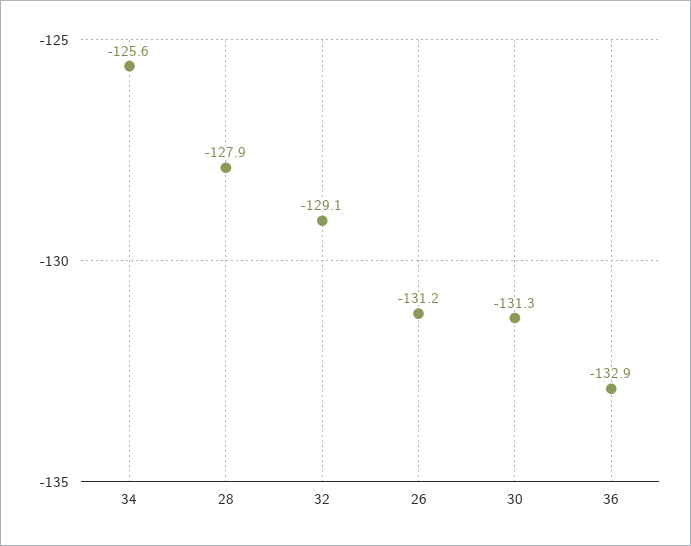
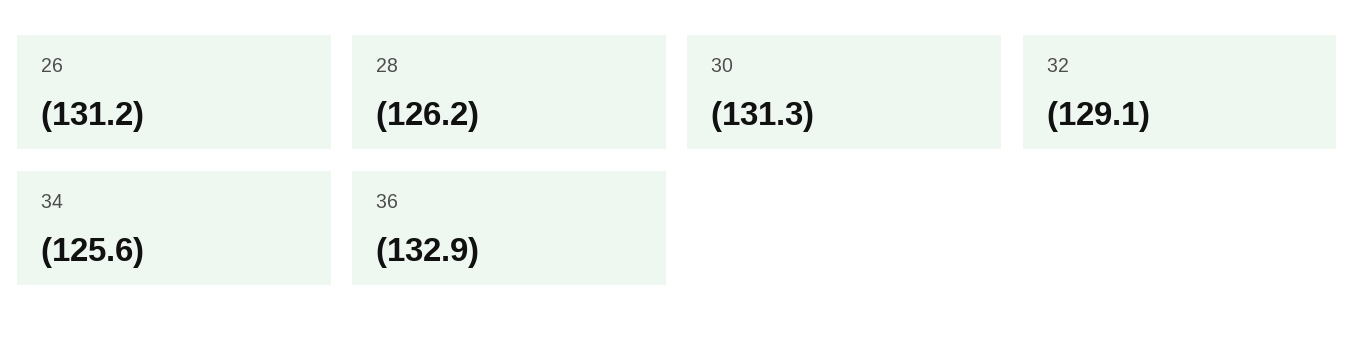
  {
    "34": -125.6,
-   "28": -127.9,
+   "28": -126.2,
    "32": -129.1,
    "26": -131.2,
    "30": -131.3,
    "36": -132.9
  }

